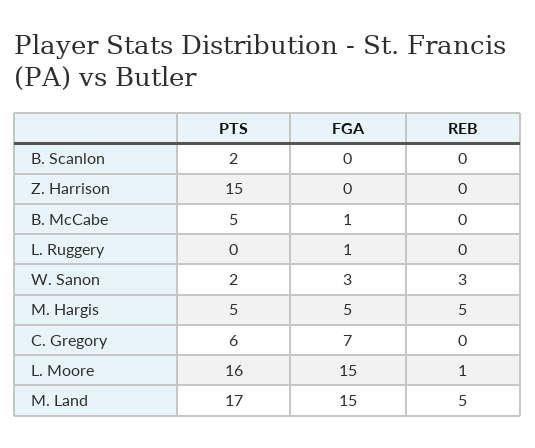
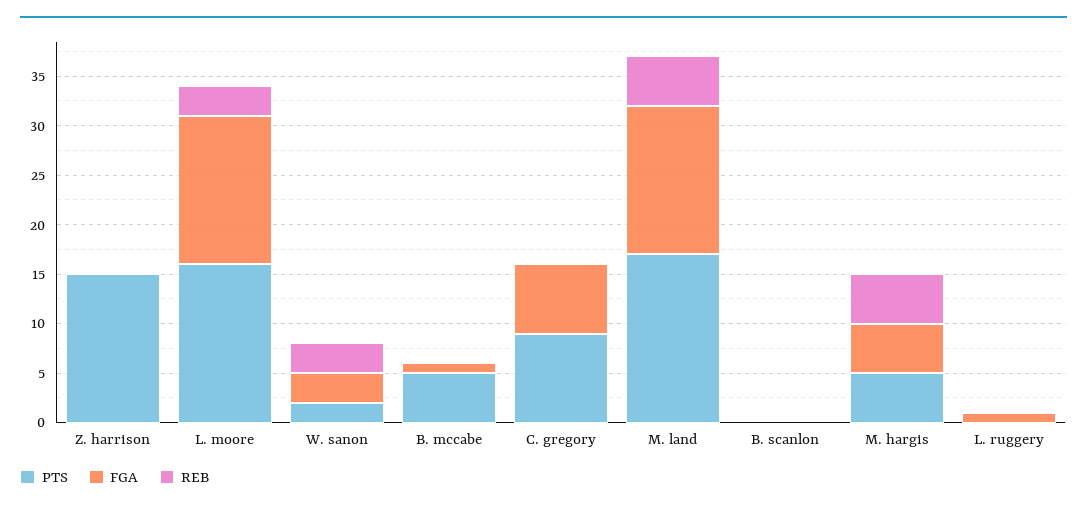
  {
    "PTS": {
-     "B. Scanlon": 2,
+     "B. Scanlon": 0,
      "Z. Harrison": 15,
      "B. McCabe": 5,
      "L. Ruggery": 0,
      "W. Sanon": 2,
      "M. Hargis": 5,
-     "C. Gregory": 6,
+     "C. Gregory": 9,
      "L. Moore": 16,
      "M. Land": 17
    },
    "FGA": {
      "B. Scanlon": 0,
      "Z. Harrison": 0,
      "B. McCabe": 1,
      "L. Ruggery": 1,
      "W. Sanon": 3,
      "M. Hargis": 5,
      "C. Gregory": 7,
      "L. Moore": 15,
      "M. Land": 15
    },
    "REB": {
      "B. Scanlon": 0,
      "Z. Harrison": 0,
      "B. McCabe": 0,
      "L. Ruggery": 0,
      "W. Sanon": 3,
      "M. Hargis": 5,
      "C. Gregory": 0,
-     "L. Moore": 1,
+     "L. Moore": 3,
      "M. Land": 5
    }
  }

